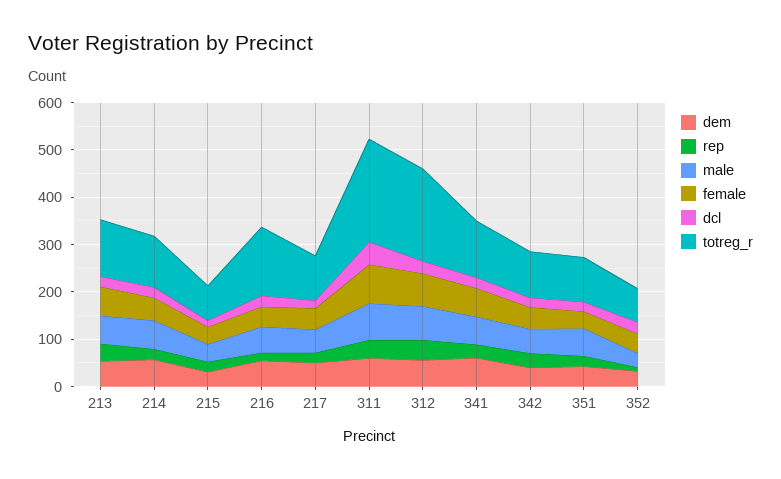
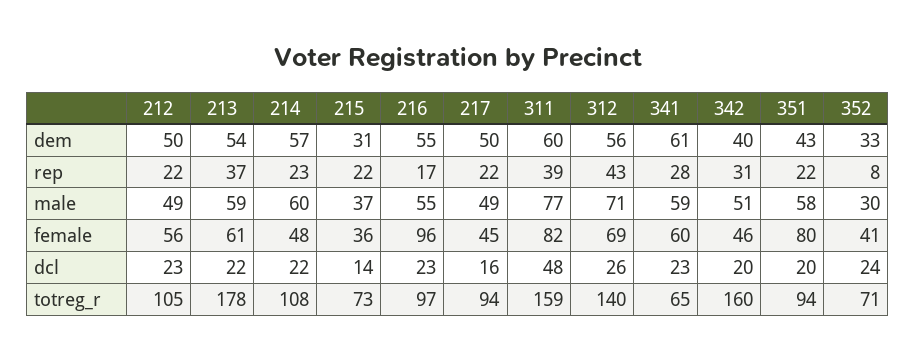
  {
    "dem": {
      "213": 54,
      "214": 57,
      "215": 31,
      "216": 55,
      "217": 50,
      "311": 60,
      "312": 56,
      "341": 61,
      "342": 40,
      "351": 43,
-     "352": 33
+     "352": 33,
+     "212": 50
    },
    "rep": {
      "213": 37,
      "214": 23,
      "215": 22,
      "216": 17,
      "217": 22,
      "311": 39,
      "312": 43,
      "341": 28,
      "342": 31,
      "351": 22,
-     "352": 8
+     "352": 8,
+     "212": 22
    },
    "male": {
      "213": 59,
      "214": 60,
      "215": 37,
      "216": 55,
      "217": 49,
      "311": 77,
      "312": 71,
      "341": 59,
      "342": 51,
      "351": 58,
-     "352": 30
+     "352": 30,
+     "212": 49
    },
    "female": {
      "213": 61,
      "214": 48,
      "215": 36,
-     "216": 40,
+     "216": 96,
      "217": 45,
      "311": 82,
      "312": 69,
      "341": 60,
      "342": 46,
-     "351": 40,
+     "351": 80,
-     "352": 41
+     "352": 41,
+     "212": 56
    },
    "dcl": {
      "213": 22,
      "214": 22,
      "215": 14,
      "216": 23,
      "217": 16,
      "311": 48,
      "312": 26,
      "341": 23,
      "342": 20,
      "351": 20,
-     "352": 24
+     "352": 24,
+     "212": 23
    },
    "totreg_r": {
-     "213": 120,
+     "213": 178,
      "214": 108,
      "215": 73,
-     "216": 140,
+     "216": 97,
      "217": 94,
-     "311": 220,
+     "311": 159,
-     "312": 200,
+     "312": 140,
-     "341": 120,
+     "341": 65,
-     "342": 100,
+     "342": 160,
      "351": 94,
-     "352": 71
+     "352": 71,
+     "212": 105
    }
  }

